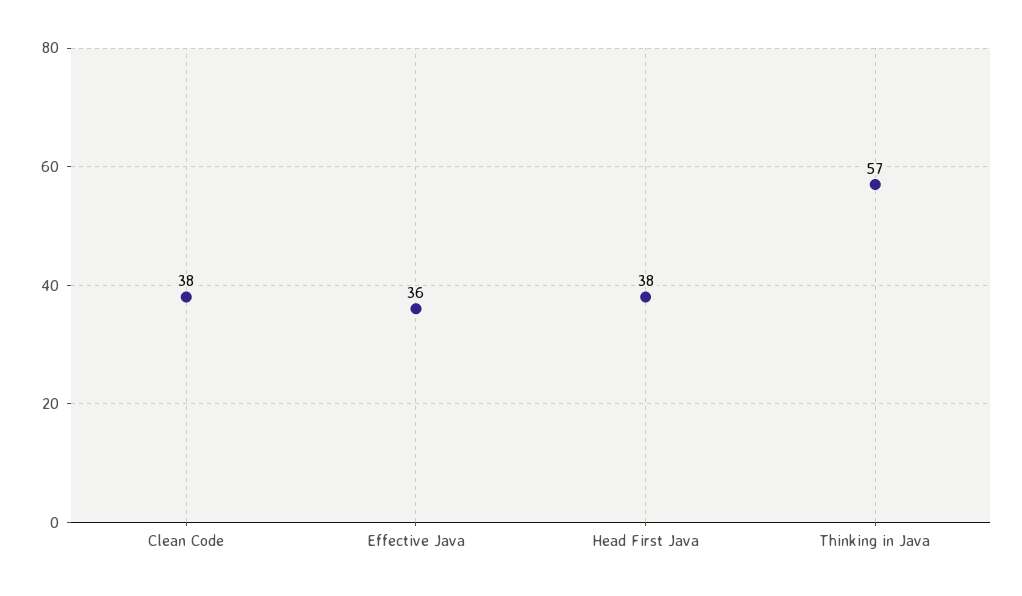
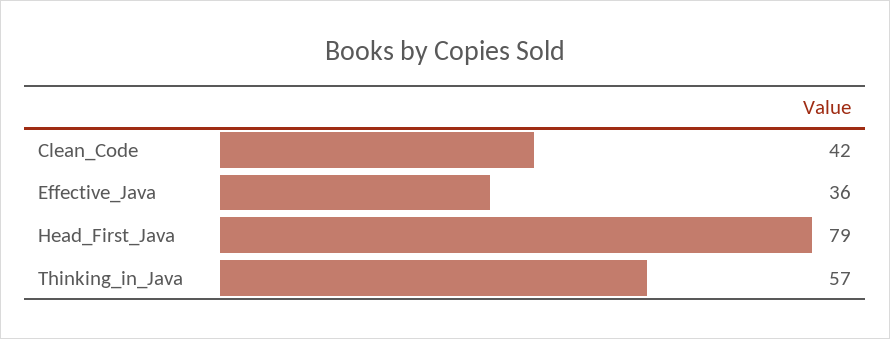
  {
-   "Clean Code": 38,
+   "Clean Code": 42,
    "Effective Java": 36,
-   "Head First Java": 38,
+   "Head First Java": 79,
    "Thinking in Java": 57
  }

